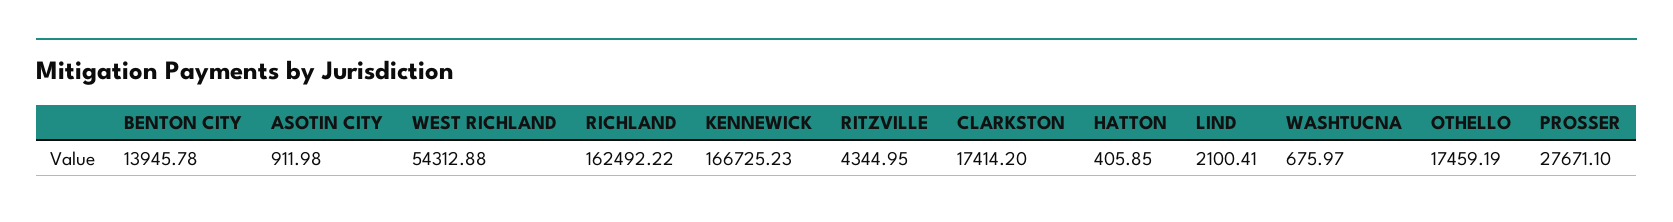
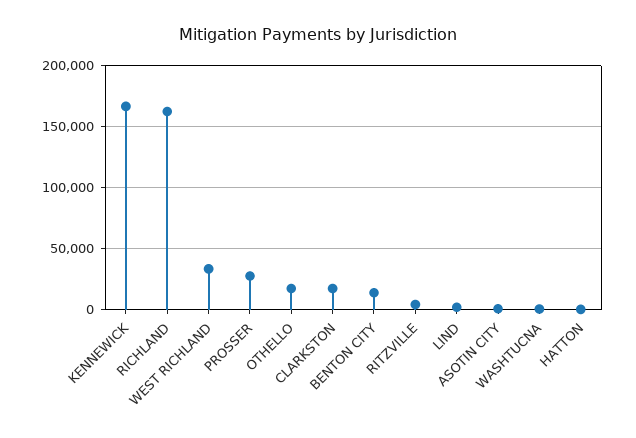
  {
    "BENTON CITY": 13945.78,
    "ASOTIN CITY": 911.98,
-   "WEST RICHLAND": 54312.88,
+   "WEST RICHLAND": 35000,
    "RICHLAND": 162492.22,
    "KENNEWICK": 166725.23,
    "RITZVILLE": 4344.95,
    "CLARKSTON": 17414.2,
    "HATTON": 405.85,
    "LIND": 2100.41,
    "WASHTUCNA": 675.97,
    "OTHELLO": 17459.19,
    "PROSSER": 27671.1
  }

